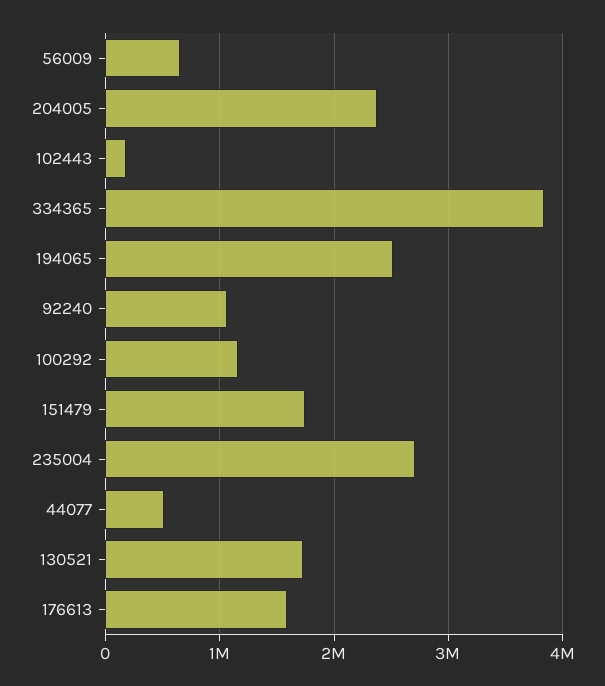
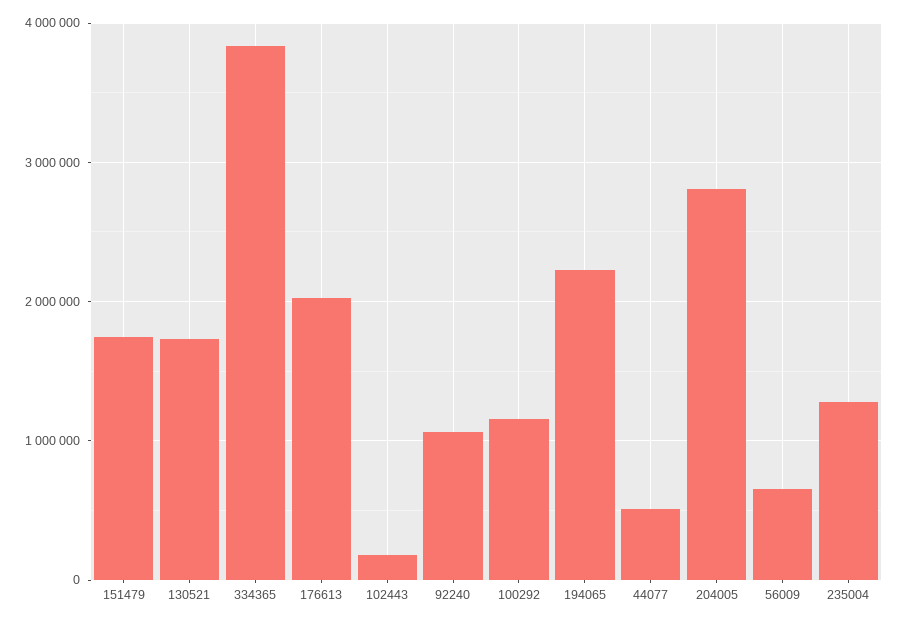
  {
    "56009": 700000,
-   "204005": 2400000,
+   "204005": 2800000,
    "102443": 200000,
    "334365": 3800000,
-   "194065": 2500000,
+   "194065": 2200000,
    "92240": 1100000,
    "100292": 1200000,
    "151479": 1700000,
-   "235004": 2700000,
+   "235004": 1300000,
    "44077": 500000,
    "130521": 1700000,
-   "176613": 1600000
+   "176613": 2000000
  }

